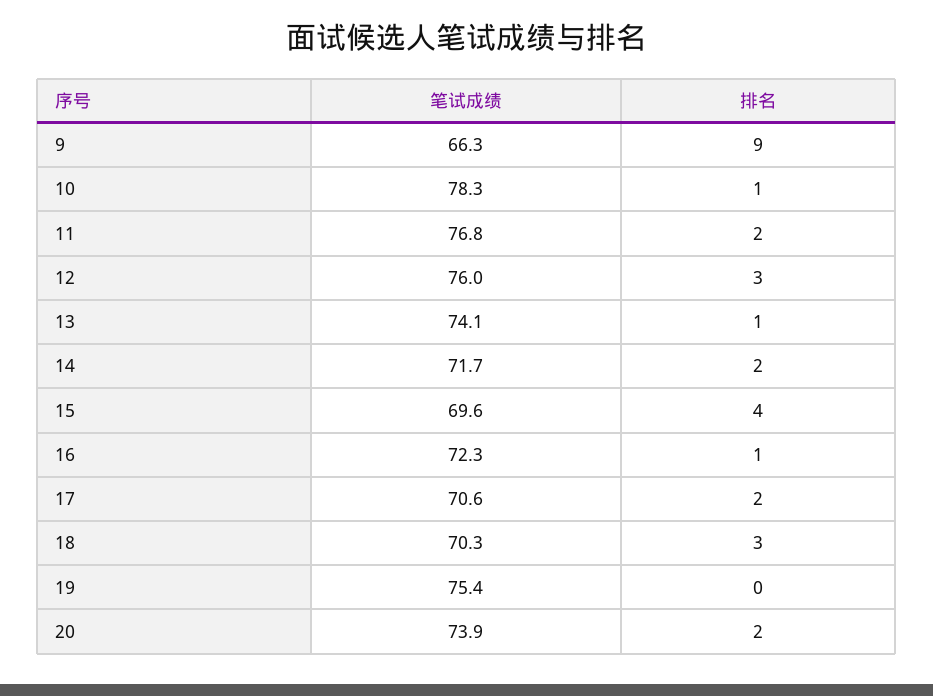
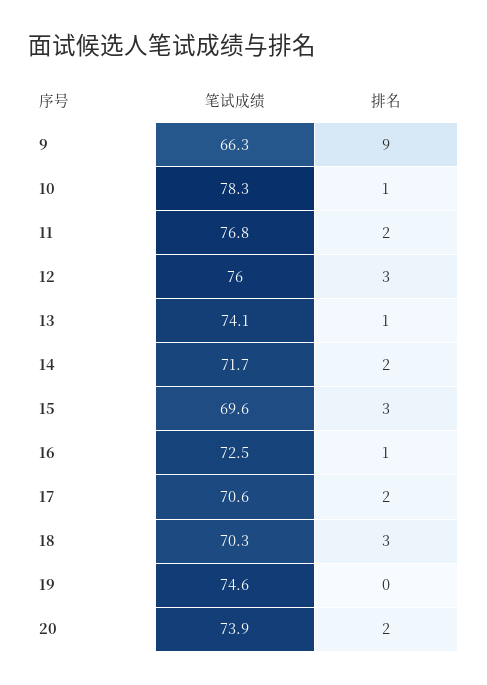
  {
    "笔试成绩": {
      "9": 66.3,
      "10": 78.3,
      "11": 76.8,
      "12": 76,
      "13": 74.1,
      "14": 71.7,
      "15": 69.6,
-     "16": 72.3,
+     "16": 72.5,
      "17": 70.6,
      "18": 70.3,
-     "19": 75.4,
+     "19": 74.6,
      "20": 73.9
    },
    "排名": {
      "9": 9,
      "10": 1,
      "11": 2,
      "12": 3,
      "13": 1,
      "14": 2,
-     "15": 4,
+     "15": 3,
      "16": 1,
      "17": 2,
      "18": 3,
      "19": 0,
      "20": 2
    }
  }

